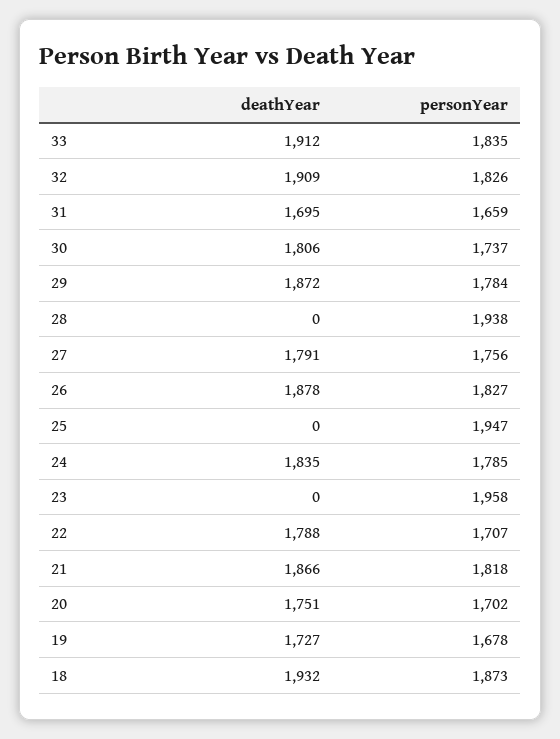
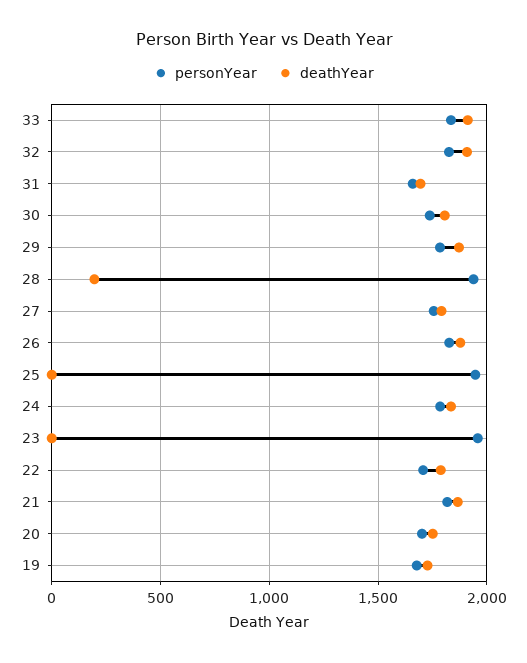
  {
    "deathYear": {
      "33": 1912,
      "32": 1909,
      "31": 1695,
      "30": 1806,
      "29": 1872,
-     "28": 0,
+     "28": 200,
      "27": 1791,
      "26": 1878,
      "25": 0,
      "24": 1835,
      "23": 0,
      "22": 1788,
      "21": 1866,
      "20": 1751,
-     "19": 1727,
+     "19": 1727
-     "18": 1932
    },
    "personYear": {
      "33": 1835,
      "32": 1826,
      "31": 1659,
      "30": 1737,
      "29": 1784,
      "28": 1938,
      "27": 1756,
      "26": 1827,
      "25": 1947,
      "24": 1785,
      "23": 1958,
      "22": 1707,
      "21": 1818,
      "20": 1702,
-     "19": 1678,
+     "19": 1678
-     "18": 1873
    }
  }

